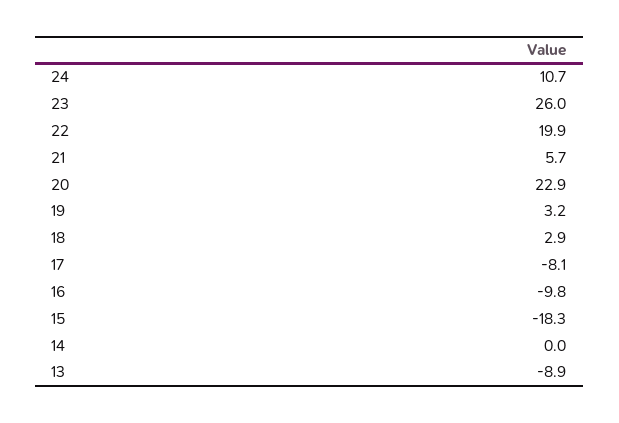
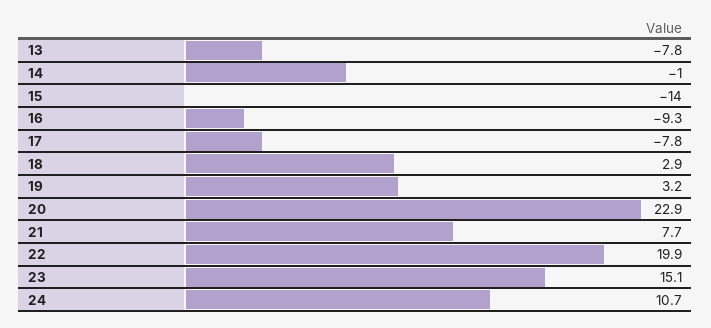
  {
    "24": 10.7,
-   "23": 26,
+   "23": 15.1,
    "22": 19.9,
-   "21": 5.7,
+   "21": 7.7,
    "20": 22.9,
    "19": 3.2,
    "18": 2.9,
-   "17": -8.1,
+   "17": -7.8,
-   "16": -9.8,
+   "16": -9.3,
-   "15": -18.3,
+   "15": -14,
-   "14": 0,
+   "14": -1,
-   "13": -8.9
+   "13": -7.8
  }

